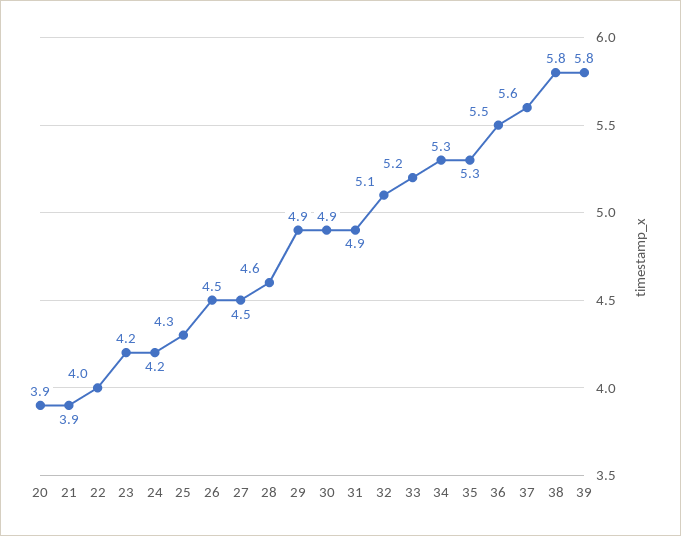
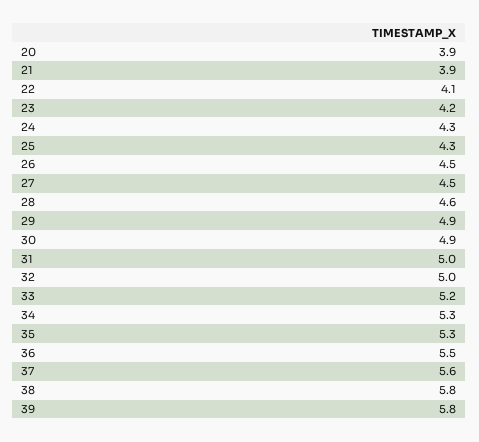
  {
    "20": 3.9,
    "21": 3.9,
-   "22": 4,
+   "22": 4.1,
    "23": 4.2,
-   "24": 4.2,
+   "24": 4.3,
    "25": 4.3,
    "26": 4.5,
    "27": 4.5,
    "28": 4.6,
    "29": 4.9,
    "30": 4.9,
-   "31": 4.9,
+   "31": 5,
-   "32": 5.1,
+   "32": 5,
    "33": 5.2,
    "34": 5.3,
    "35": 5.3,
    "36": 5.5,
    "37": 5.6,
    "38": 5.8,
    "39": 5.8
  }

